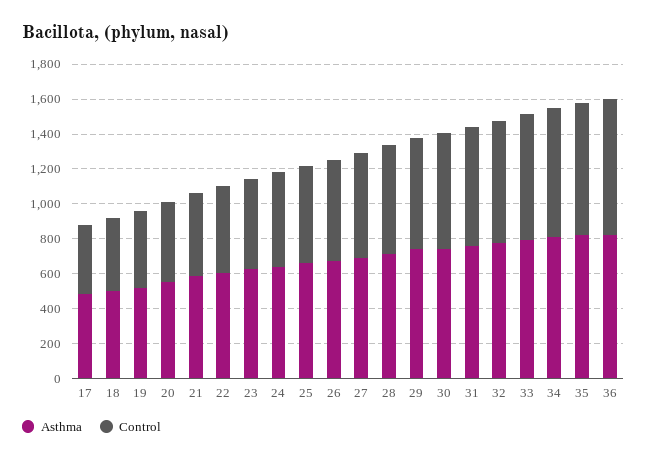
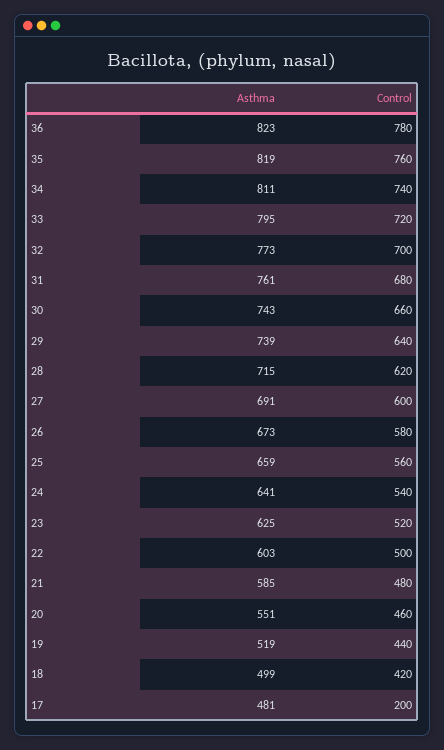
  {
    "Asthma": {
      "17": 481,
      "18": 499,
      "19": 519,
      "20": 551,
      "21": 585,
      "22": 603,
      "23": 625,
      "24": 641,
      "25": 659,
      "26": 673,
      "27": 691,
      "28": 715,
      "29": 739,
      "30": 743,
      "31": 761,
      "32": 773,
      "33": 795,
      "34": 811,
      "35": 819,
      "36": 823
    },
    "Control": {
-     "17": 400,
+     "17": 200,
      "18": 420,
      "19": 440,
      "20": 460,
      "21": 480,
      "22": 500,
      "23": 520,
      "24": 540,
      "25": 560,
      "26": 580,
      "27": 600,
      "28": 620,
      "29": 640,
      "30": 660,
      "31": 680,
      "32": 700,
      "33": 720,
      "34": 740,
      "35": 760,
      "36": 780
    }
  }

